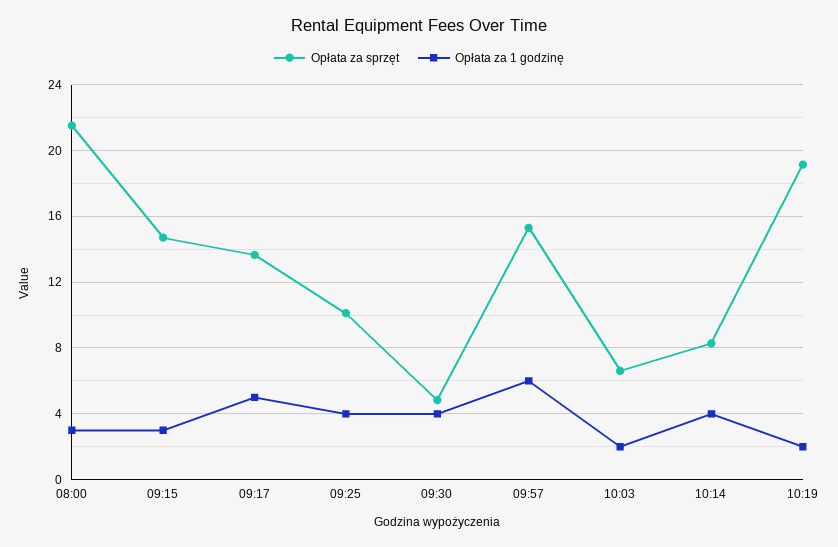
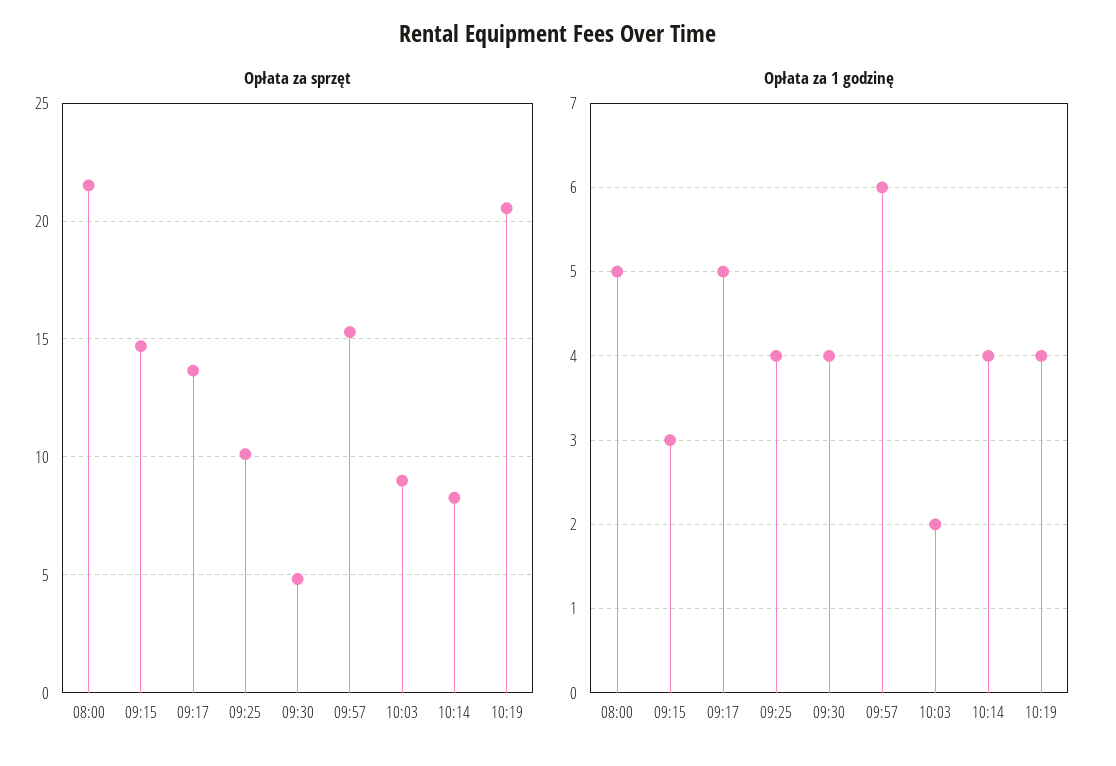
  {
    "Opłata za sprzęt": {
      "08:00": 21.5,
      "09:15": 14.5,
      "09:17": 13.5,
      "09:25": 10,
      "09:30": 5,
      "09:57": 15.5,
-     "10:03": 6.5,
+     "10:03": 9,
      "10:14": 8.5,
-     "10:19": 19
+     "10:19": 20.5
    },
    "Opłata za 1 godzinę": {
-     "08:00": 3,
+     "08:00": 5,
      "09:15": 3,
      "09:17": 5,
      "09:25": 4,
      "09:30": 4,
      "09:57": 6,
      "10:03": 2,
      "10:14": 4,
-     "10:19": 2
+     "10:19": 4
    }
  }

